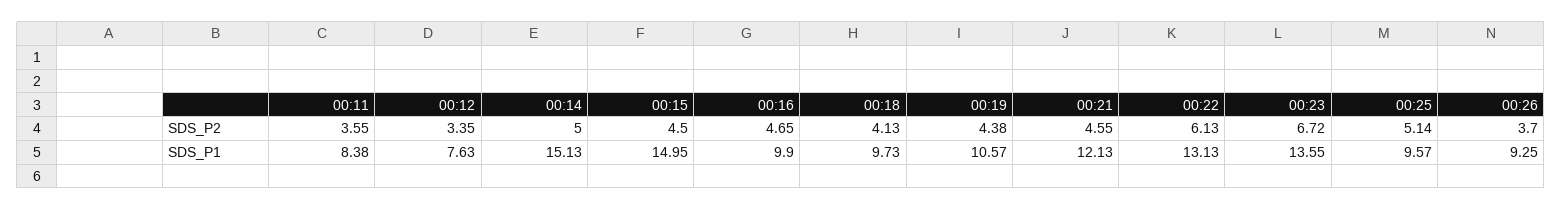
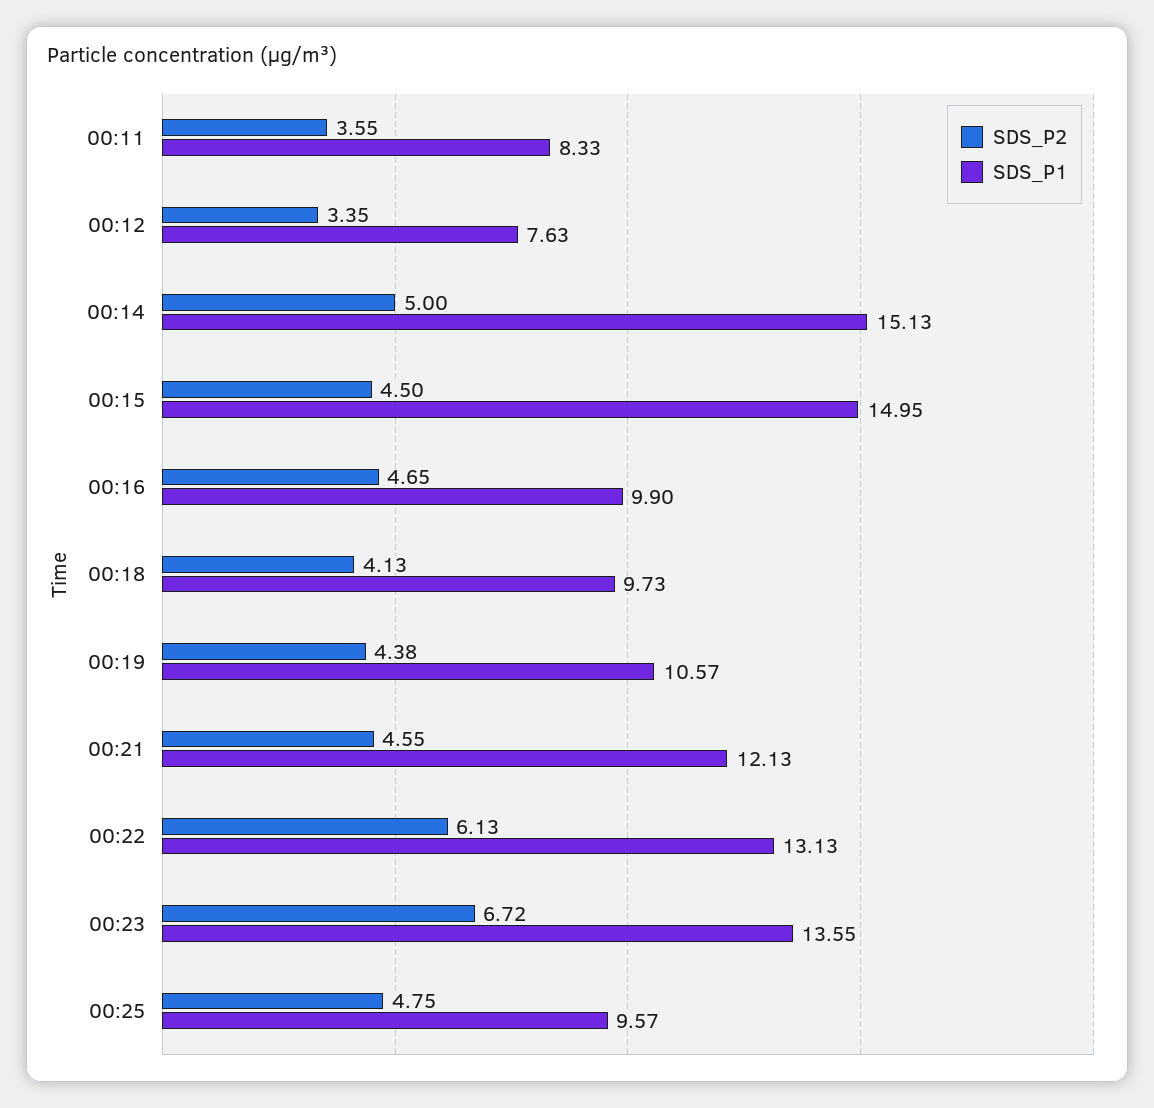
  {
    "SDS_P2": {
      "00:11": 3.55,
      "00:12": 3.35,
      "00:14": 5,
      "00:15": 4.5,
      "00:16": 4.65,
      "00:18": 4.13,
      "00:19": 4.38,
      "00:21": 4.55,
      "00:22": 6.13,
      "00:23": 6.72,
-     "00:25": 5.14,
+     "00:25": 4.75
-     "00:26": 3.7
    },
    "SDS_P1": {
-     "00:11": 8.38,
+     "00:11": 8.33,
      "00:12": 7.63,
      "00:14": 15.13,
      "00:15": 14.95,
      "00:16": 9.9,
      "00:18": 9.73,
      "00:19": 10.57,
      "00:21": 12.13,
      "00:22": 13.13,
      "00:23": 13.55,
-     "00:25": 9.57,
+     "00:25": 9.57
-     "00:26": 9.25
    }
  }

